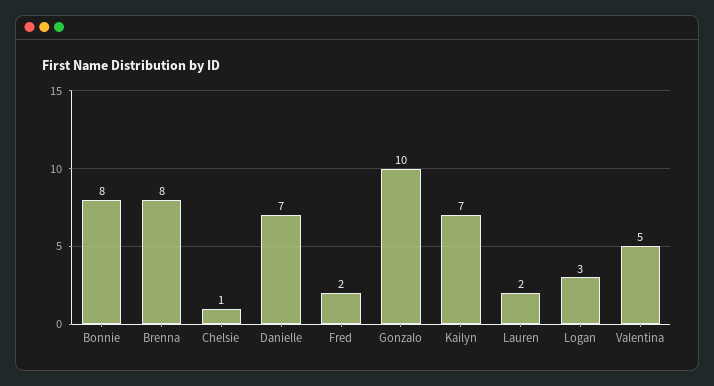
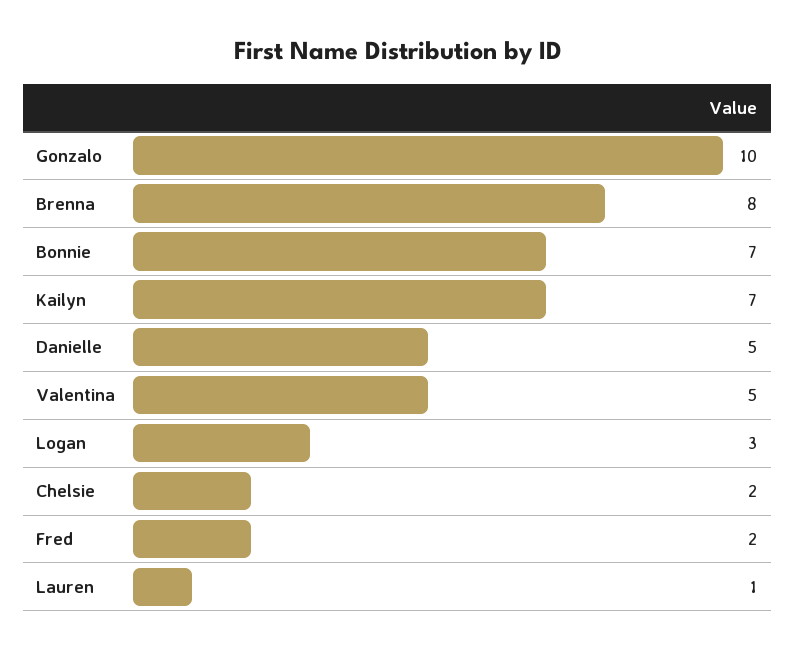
  {
-   "Bonnie": 8,
+   "Bonnie": 7,
    "Brenna": 8,
-   "Chelsie": 1,
+   "Chelsie": 2,
-   "Danielle": 7,
+   "Danielle": 5,
    "Fred": 2,
    "Gonzalo": 10,
    "Kailyn": 7,
-   "Lauren": 2,
+   "Lauren": 1,
    "Logan": 3,
    "Valentina": 5
  }

